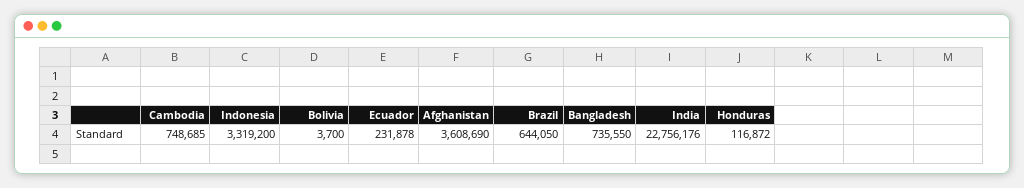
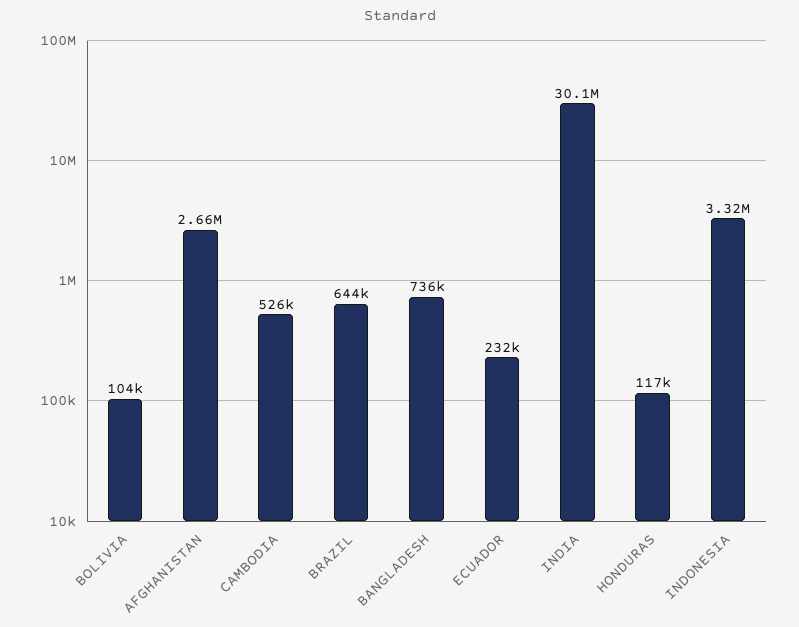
  {
-   "Cambodia": 748685,
+   "Cambodia": 526000,
    "Indonesia": 3319200,
-   "Bolivia": 3700,
+   "Bolivia": 104000,
    "Ecuador": 231878,
-   "Afghanistan": 3608690,
+   "Afghanistan": 2660000,
    "Brazil": 644050,
    "Bangladesh": 735550,
-   "India": 22756176,
+   "India": 30100000,
    "Honduras": 116872
  }

